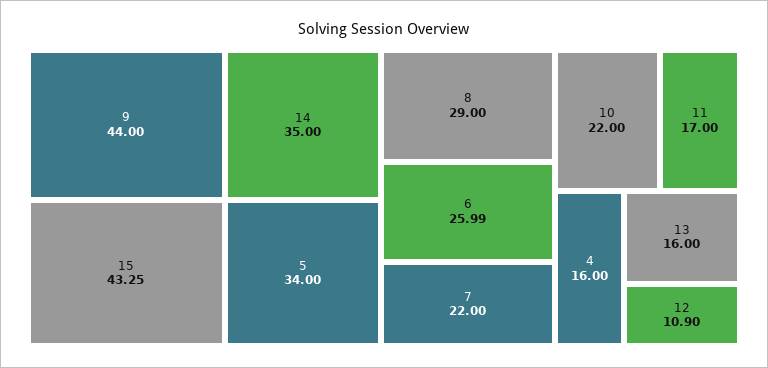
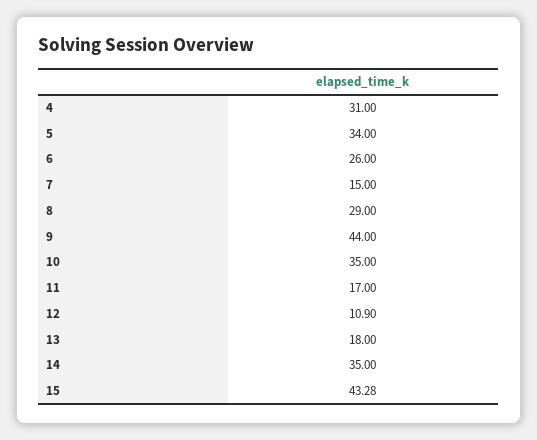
  {
    "9": 44,
-   "15": 43.25,
+   "15": 43.28,
    "14": 35,
    "5": 34,
    "8": 29,
-   "6": 25.99,
+   "6": 26,
-   "7": 22,
+   "7": 15,
-   "10": 22,
+   "10": 35,
    "11": 17,
-   "4": 16,
+   "4": 31,
-   "13": 16,
+   "13": 18,
    "12": 10.9
  }

